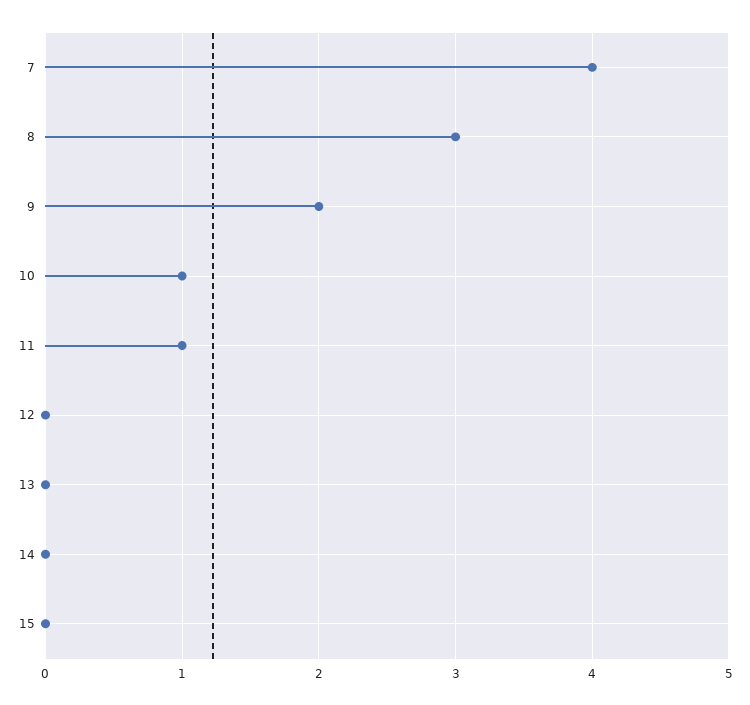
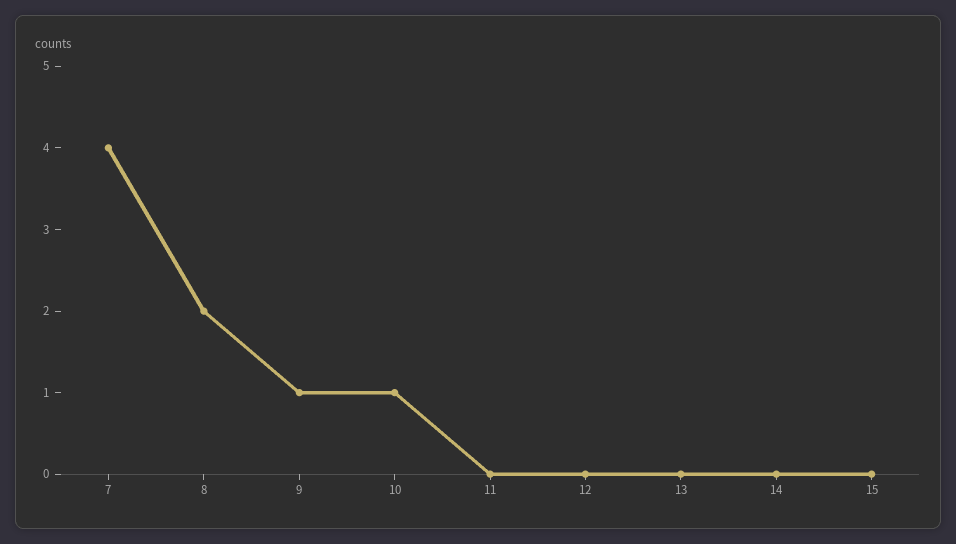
  {
    "7": 4,
-   "8": 3,
+   "8": 2,
-   "9": 2,
+   "9": 1,
    "10": 1,
-   "11": 1,
+   "11": 0,
    "12": 0,
    "13": 0,
    "14": 0,
    "15": 0
  }

